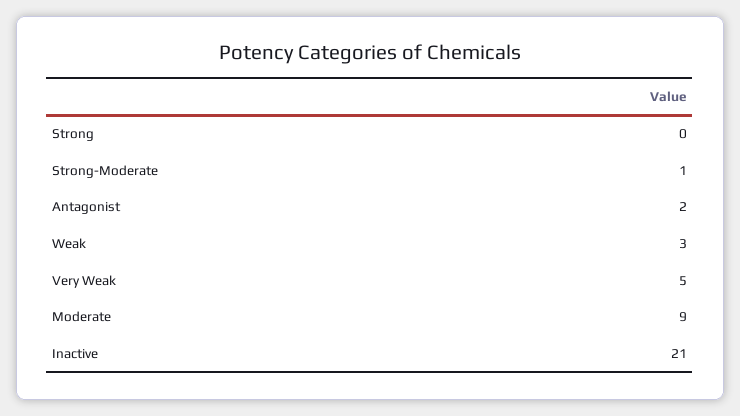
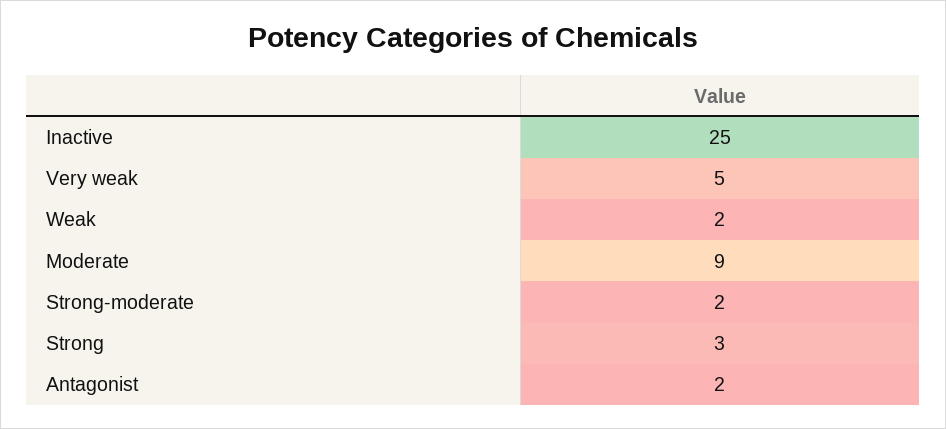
  {
-   "Strong": 0,
+   "Strong": 3,
-   "Strong-Moderate": 1,
+   "Strong-Moderate": 2,
    "Antagonist": 2,
-   "Weak": 3,
+   "Weak": 2,
    "Very Weak": 5,
    "Moderate": 9,
-   "Inactive": 21
+   "Inactive": 25
  }

